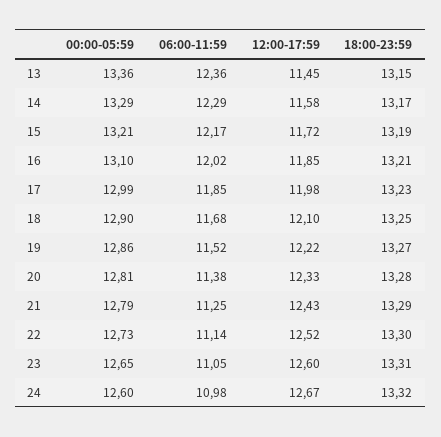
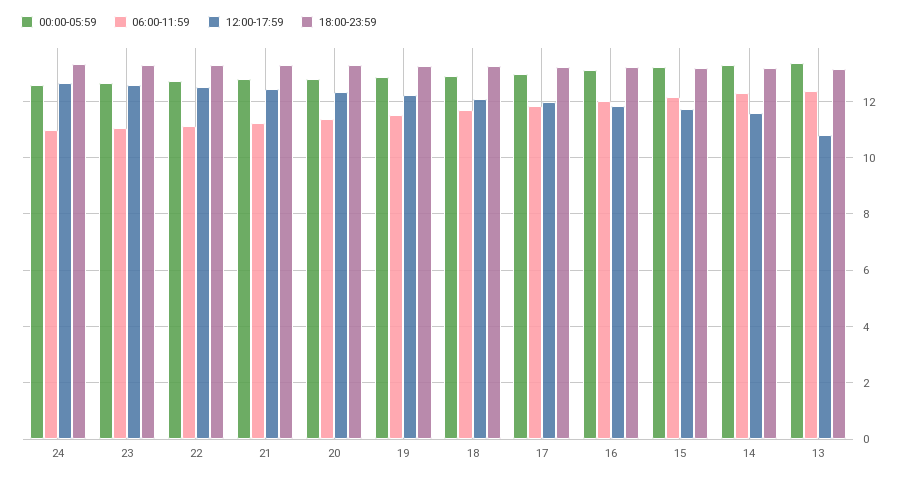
  {
    "00:00-05:59": {
      "13": 13.36,
      "14": 13.29,
      "15": 13.21,
      "16": 13.1,
      "17": 12.99,
      "18": 12.9,
      "19": 12.86,
      "20": 12.81,
      "21": 12.79,
      "22": 12.73,
      "23": 12.65,
      "24": 12.6
    },
    "06:00-11:59": {
      "13": 12.36,
      "14": 12.29,
      "15": 12.17,
      "16": 12.02,
      "17": 11.85,
      "18": 11.68,
      "19": 11.52,
      "20": 11.38,
      "21": 11.25,
      "22": 11.14,
      "23": 11.05,
      "24": 10.98
    },
    "12:00-17:59": {
-     "13": 11.45,
+     "13": 10.75,
      "14": 11.58,
      "15": 11.72,
      "16": 11.85,
      "17": 11.98,
      "18": 12.1,
      "19": 12.22,
      "20": 12.33,
      "21": 12.43,
      "22": 12.52,
      "23": 12.6,
      "24": 12.67
    },
    "18:00-23:59": {
      "13": 13.15,
      "14": 13.17,
      "15": 13.19,
      "16": 13.21,
      "17": 13.23,
      "18": 13.25,
      "19": 13.27,
      "20": 13.28,
      "21": 13.29,
      "22": 13.3,
      "23": 13.31,
      "24": 13.32
    }
  }

